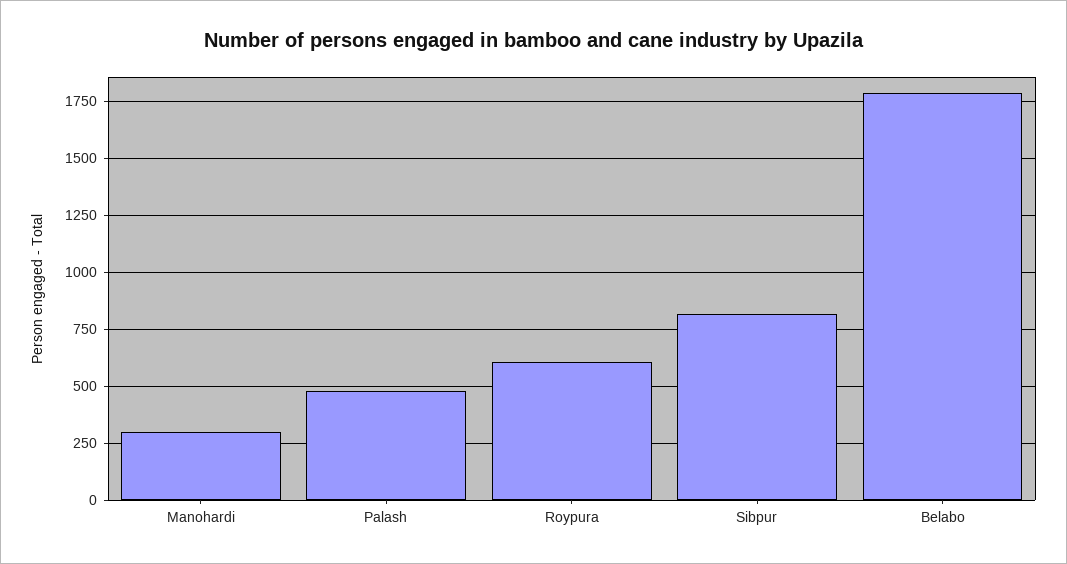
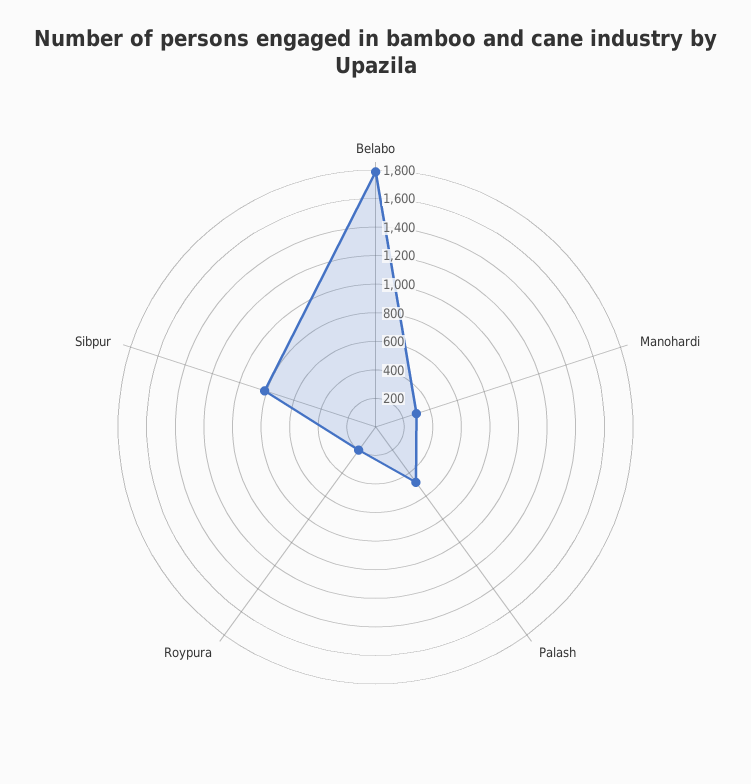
  {
    "Manohardi": 300,
    "Palash": 500,
-   "Roypura": 600,
+   "Roypura": 200,
    "Sibpur": 800,
    "Belabo": 1800
  }

